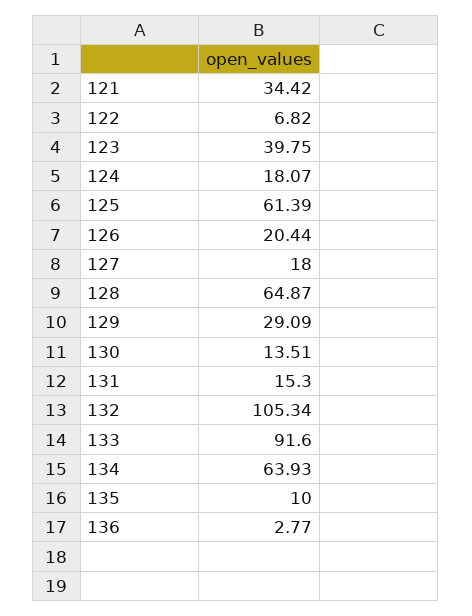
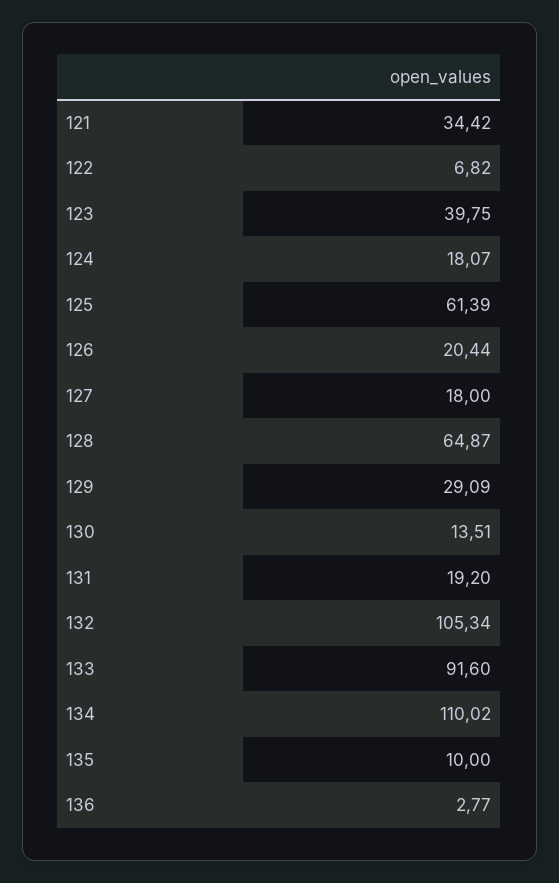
  {
    "121": 34.42,
    "122": 6.82,
    "123": 39.75,
    "124": 18.07,
    "125": 61.39,
    "126": 20.44,
    "127": 18,
    "128": 64.87,
    "129": 29.09,
    "130": 13.51,
-   "131": 15.3,
+   "131": 19.2,
    "132": 105.34,
    "133": 91.6,
-   "134": 63.93,
+   "134": 110.02,
    "135": 10,
    "136": 2.77
  }

